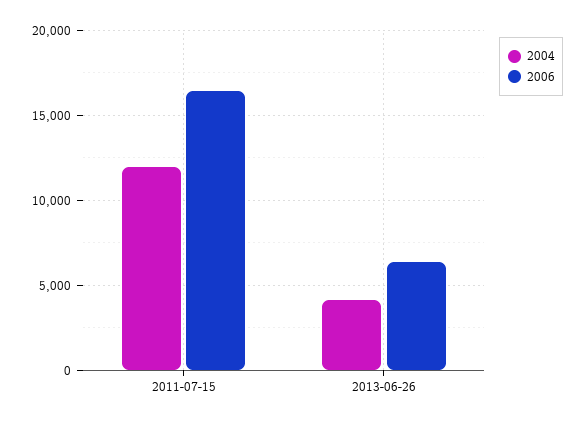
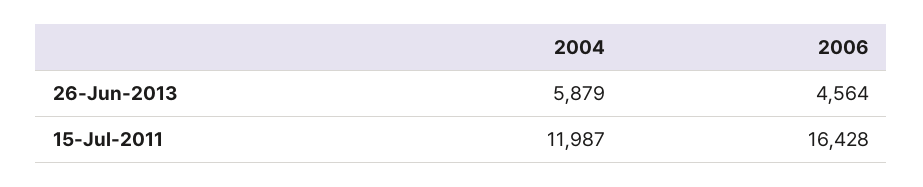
  {
    "2004": {
      "2011-07-15": 11987,
-     "2013-06-26": 4000
+     "2013-06-26": 5879
    },
    "2006": {
      "2011-07-15": 16428,
-     "2013-06-26": 6500
+     "2013-06-26": 4564
    }
  }

